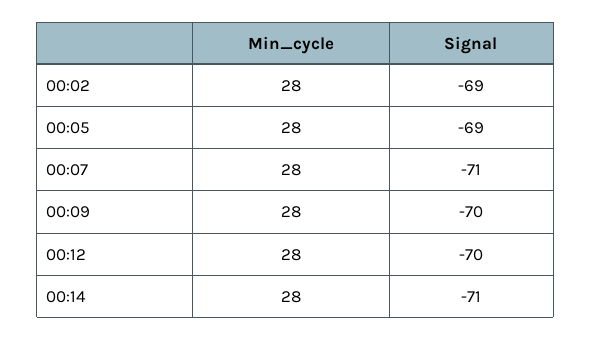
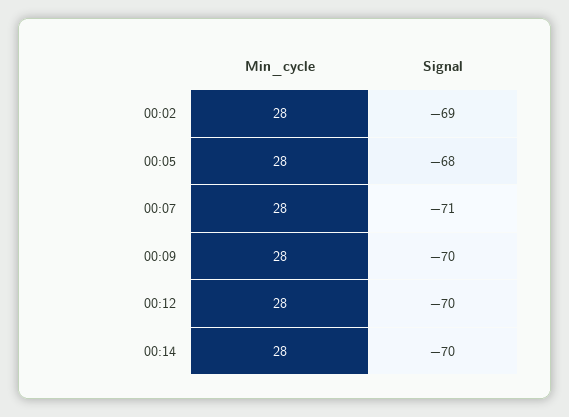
  {
    "Min_cycle": {
      "00:02": 28,
      "00:05": 28,
      "00:07": 28,
      "00:09": 28,
      "00:12": 28,
      "00:14": 28
    },
    "Signal": {
      "00:02": -69,
-     "00:05": -69,
+     "00:05": -68,
      "00:07": -71,
      "00:09": -70,
      "00:12": -70,
-     "00:14": -71
+     "00:14": -70
    }
  }

